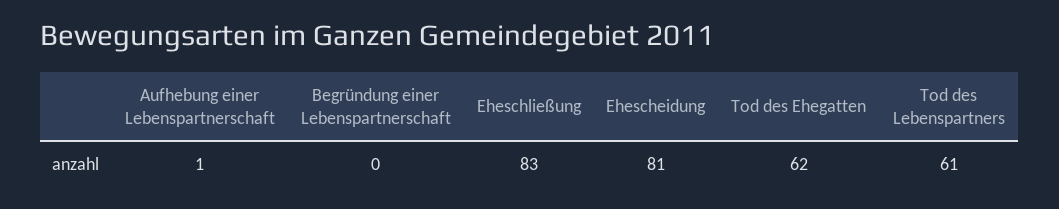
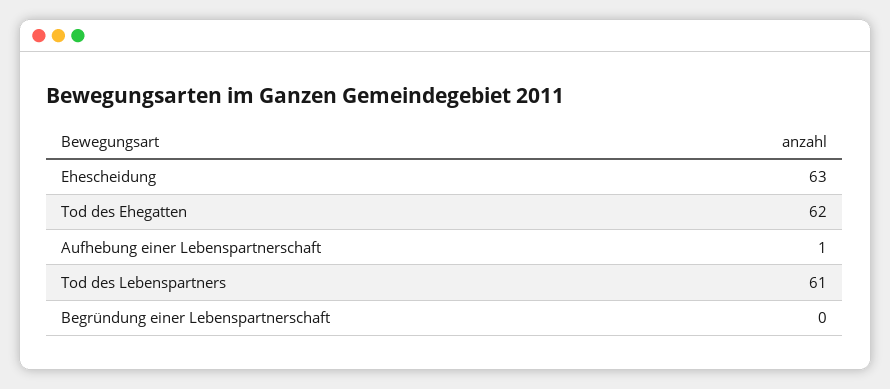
  {
    "Aufhebung einer Lebenspartnerschaft": 1,
    "Begründung einer Lebenspartnerschaft": 0,
-   "Eheschließung": 83,
-   "Ehescheidung": 81,
+   "Ehescheidung": 63,
    "Tod des Ehegatten": 62,
    "Tod des Lebenspartners": 61
  }

